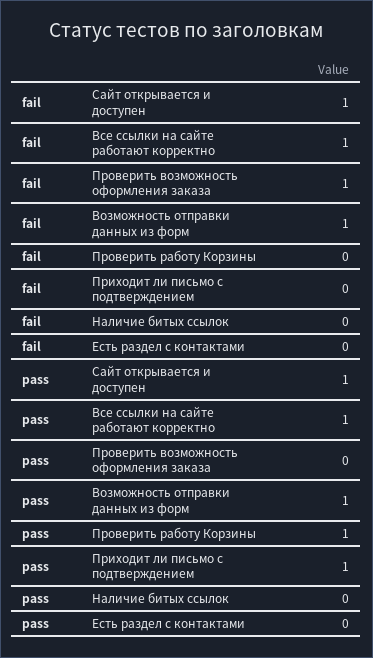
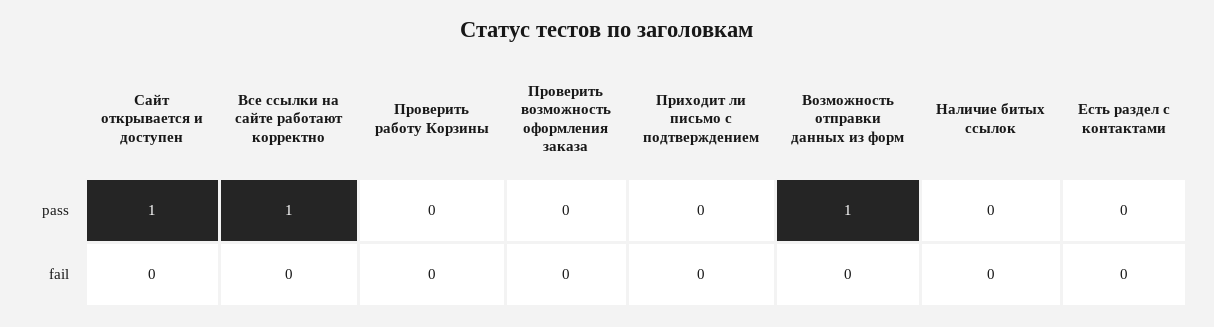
  {
    "fail": {
-     "Сайт открывается и доступен": 1,
+     "Сайт открывается и доступен": 0,
-     "Все ссылки на сайте работают корректно": 1,
+     "Все ссылки на сайте работают корректно": 0,
-     "Проверить возможность оформления заказа": 1,
+     "Проверить возможность оформления заказа": 0,
-     "Возможность отправки данных из форм": 1,
+     "Возможность отправки данных из форм": 0,
      "Проверить работу Корзины": 0,
      "Приходит ли письмо с подтверждением": 0,
      "Наличие битых ссылок": 0,
      "Есть раздел с контактами": 0
    },
    "pass": {
      "Сайт открывается и доступен": 1,
      "Все ссылки на сайте работают корректно": 1,
      "Проверить возможность оформления заказа": 0,
      "Возможность отправки данных из форм": 1,
-     "Проверить работу Корзины": 1,
+     "Проверить работу Корзины": 0,
-     "Приходит ли письмо с подтверждением": 1,
+     "Приходит ли письмо с подтверждением": 0,
      "Наличие битых ссылок": 0,
      "Есть раздел с контактами": 0
    }
  }

